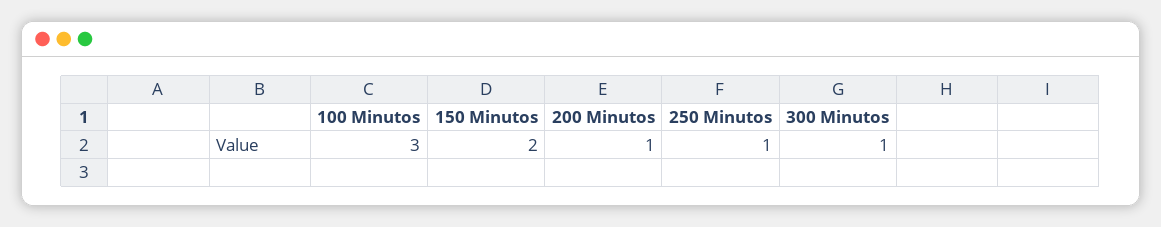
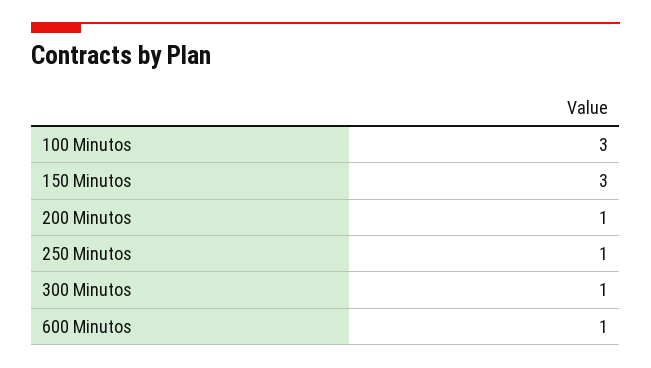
  {
    "100 Minutos": 3,
-   "150 Minutos": 2,
+   "150 Minutos": 3,
    "200 Minutos": 1,
    "250 Minutos": 1,
-   "300 Minutos": 1
+   "300 Minutos": 1,
+   "600 Minutos": 1
  }

